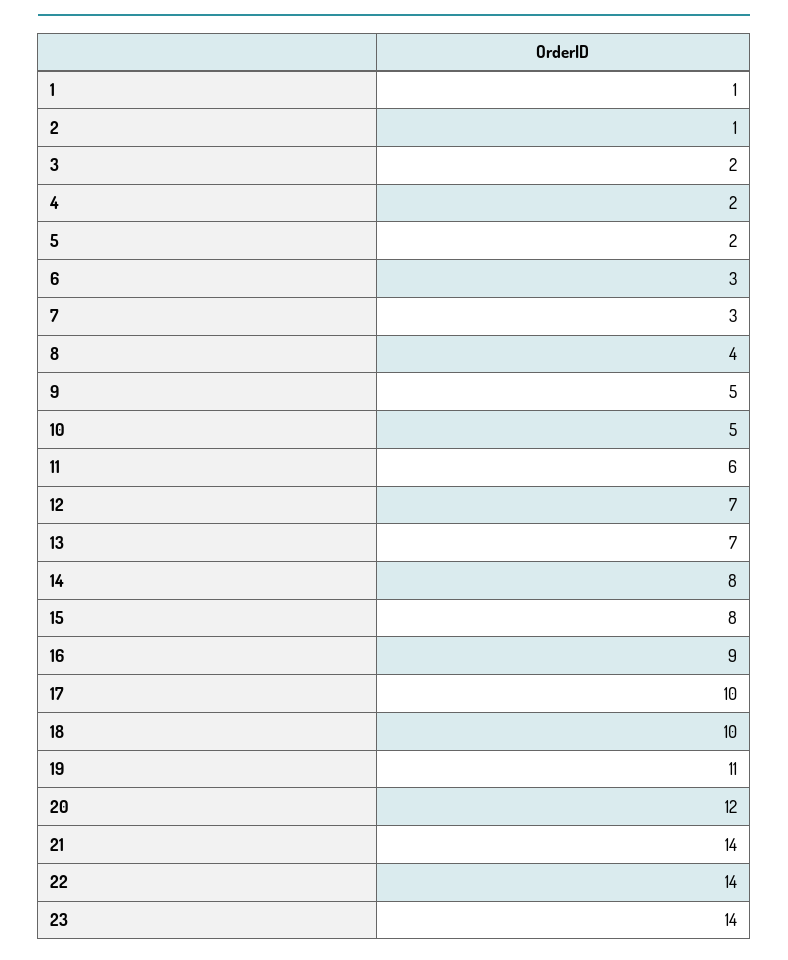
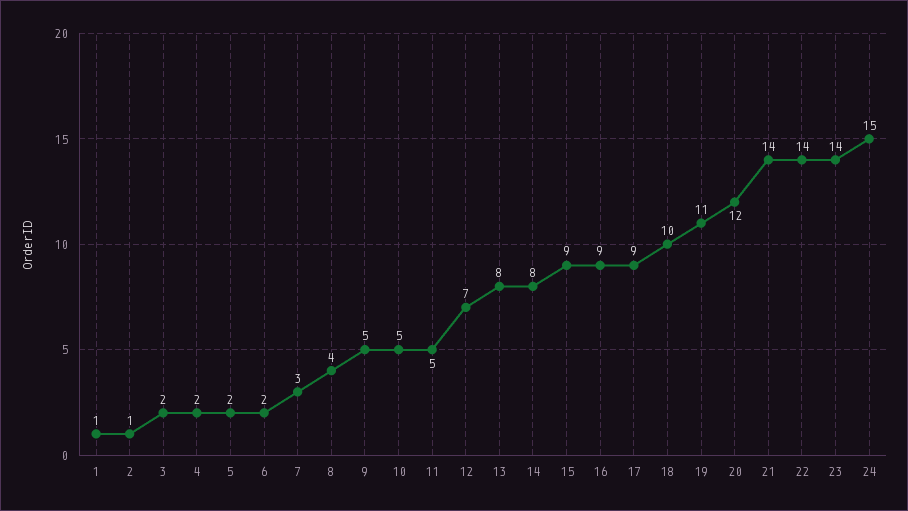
  {
    "1": 1,
    "2": 1,
    "3": 2,
    "4": 2,
    "5": 2,
-   "6": 3,
+   "6": 2,
    "7": 3,
    "8": 4,
    "9": 5,
    "10": 5,
-   "11": 6,
+   "11": 5,
    "12": 7,
-   "13": 7,
+   "13": 8,
    "14": 8,
-   "15": 8,
+   "15": 9,
    "16": 9,
-   "17": 10,
+   "17": 9,
    "18": 10,
    "19": 11,
    "20": 12,
    "21": 14,
    "22": 14,
-   "23": 14
+   "23": 14,
+   "24": 15
  }

